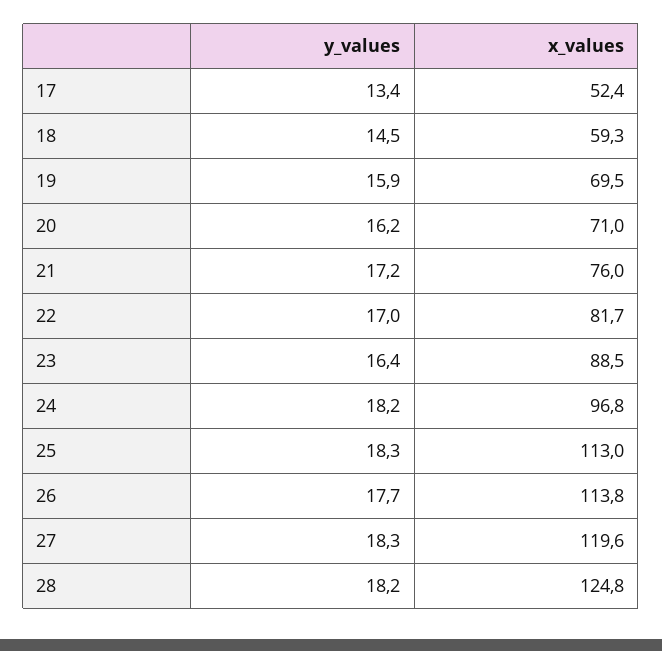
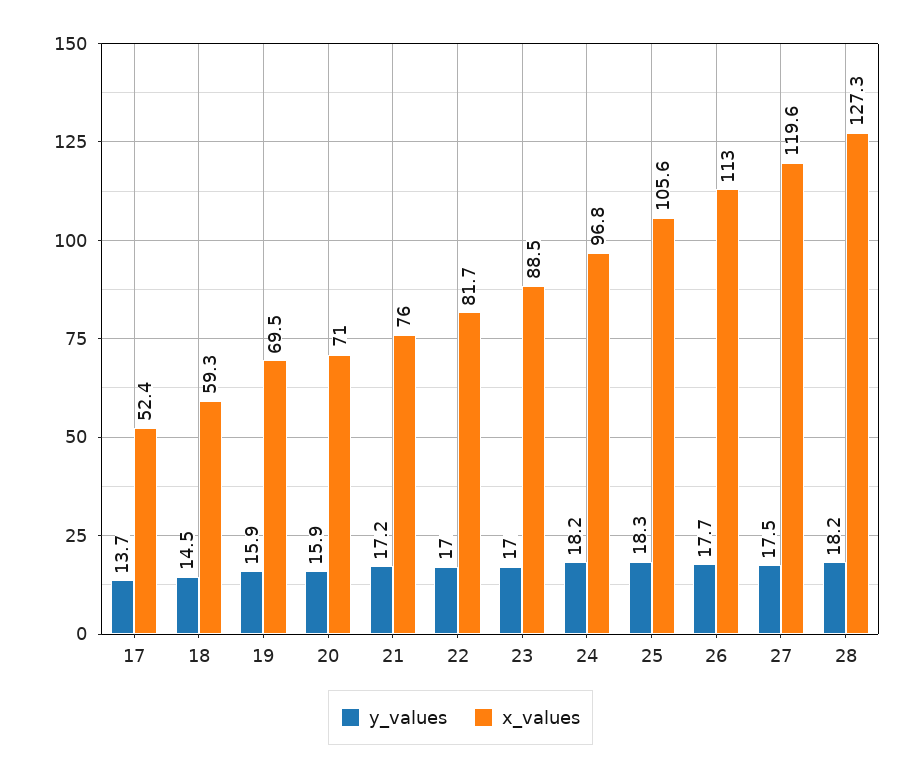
  {
    "y_values": {
-     "17": 13.4,
+     "17": 13.7,
      "18": 14.5,
      "19": 15.9,
-     "20": 16.2,
+     "20": 15.9,
      "21": 17.2,
      "22": 17,
-     "23": 16.4,
+     "23": 17,
      "24": 18.2,
      "25": 18.3,
      "26": 17.7,
-     "27": 18.3,
+     "27": 17.5,
      "28": 18.2
    },
    "x_values": {
      "17": 52.4,
      "18": 59.3,
      "19": 69.5,
      "20": 71,
      "21": 76,
      "22": 81.7,
      "23": 88.5,
      "24": 96.8,
-     "25": 113,
+     "25": 105.6,
-     "26": 113.8,
+     "26": 113,
      "27": 119.6,
-     "28": 124.8
+     "28": 127.3
    }
  }

